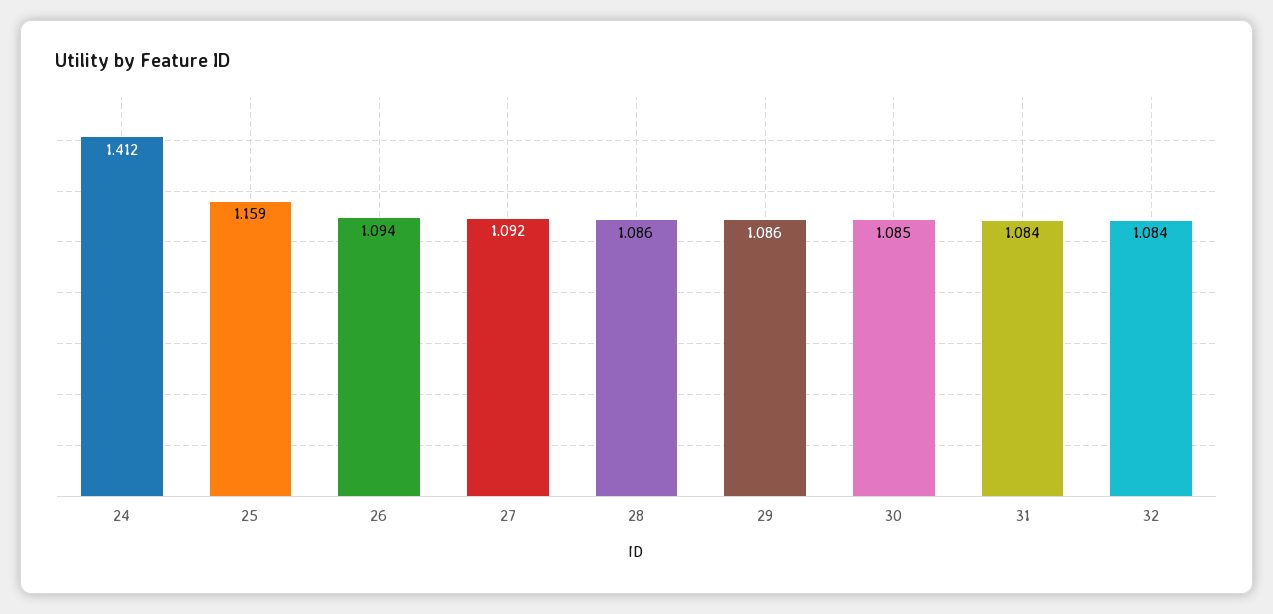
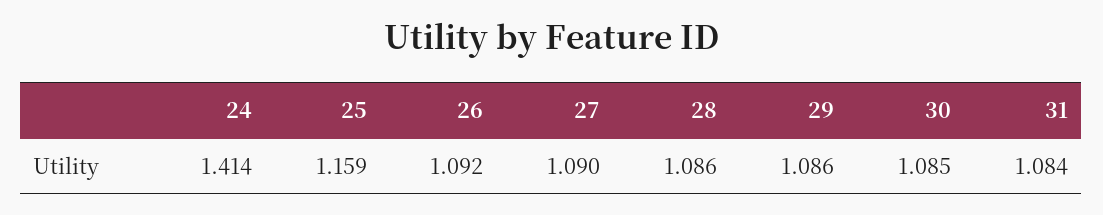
  {
-   "24": 1.412,
+   "24": 1.414,
    "25": 1.159,
-   "26": 1.094,
+   "26": 1.092,
-   "27": 1.092,
+   "27": 1.09,
    "28": 1.086,
    "29": 1.086,
    "30": 1.085,
-   "31": 1.084,
+   "31": 1.084
-   "32": 1.084
  }

